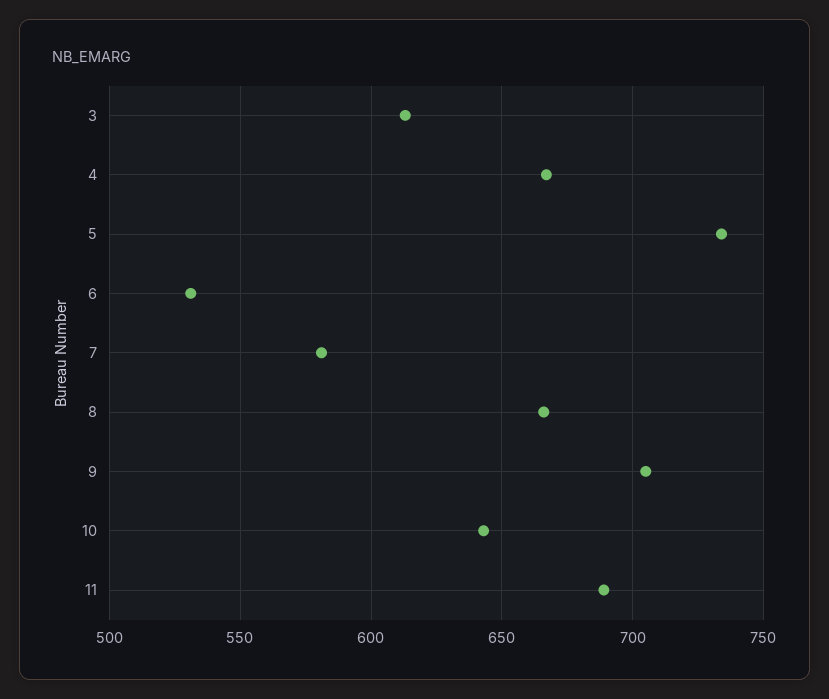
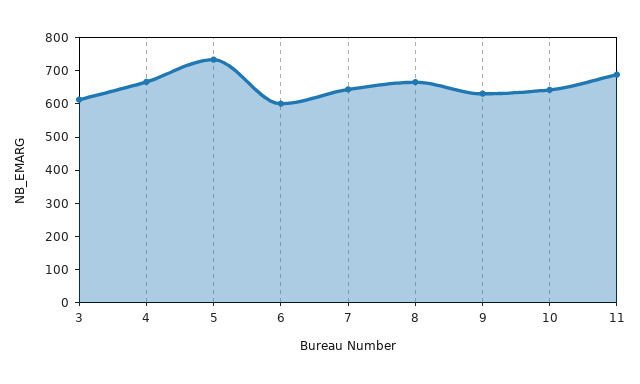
  {
    "3": 615,
    "4": 665,
    "5": 735,
-   "6": 530,
+   "6": 600,
-   "7": 580,
+   "7": 650,
    "8": 665,
-   "9": 705,
+   "9": 625,
    "10": 645,
    "11": 690
  }

